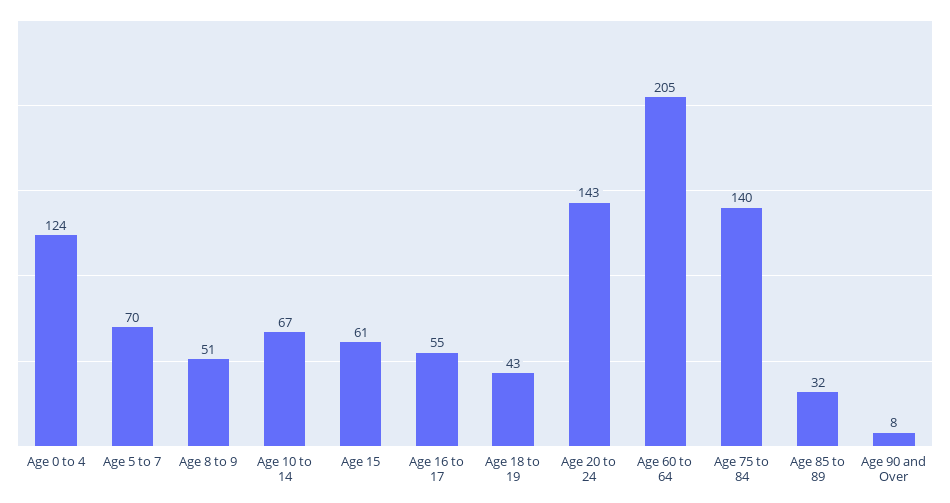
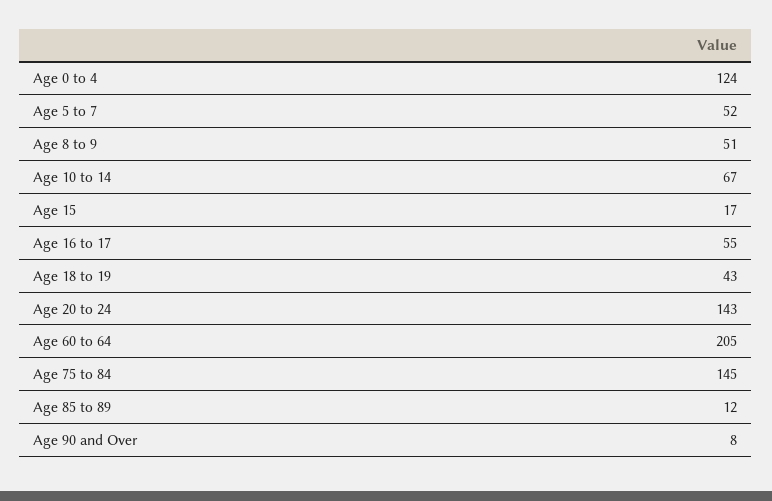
  {
    "Age 0 to 4": 124,
-   "Age 5 to 7": 70,
+   "Age 5 to 7": 52,
    "Age 8 to 9": 51,
    "Age 10 to 14": 67,
-   "Age 15": 61,
+   "Age 15": 17,
    "Age 16 to 17": 55,
    "Age 18 to 19": 43,
    "Age 20 to 24": 143,
    "Age 60 to 64": 205,
-   "Age 75 to 84": 140,
+   "Age 75 to 84": 145,
-   "Age 85 to 89": 32,
+   "Age 85 to 89": 12,
    "Age 90 and Over": 8
  }

